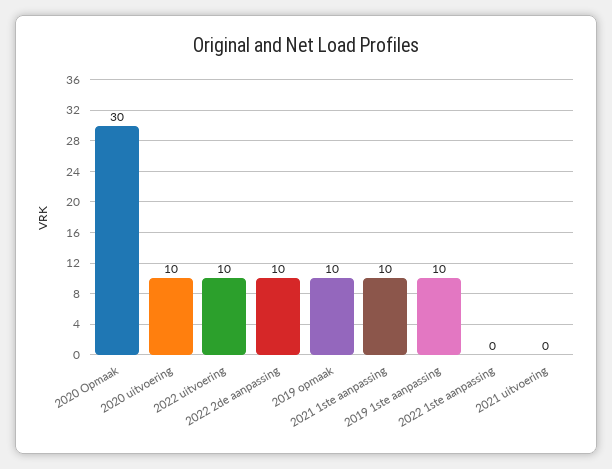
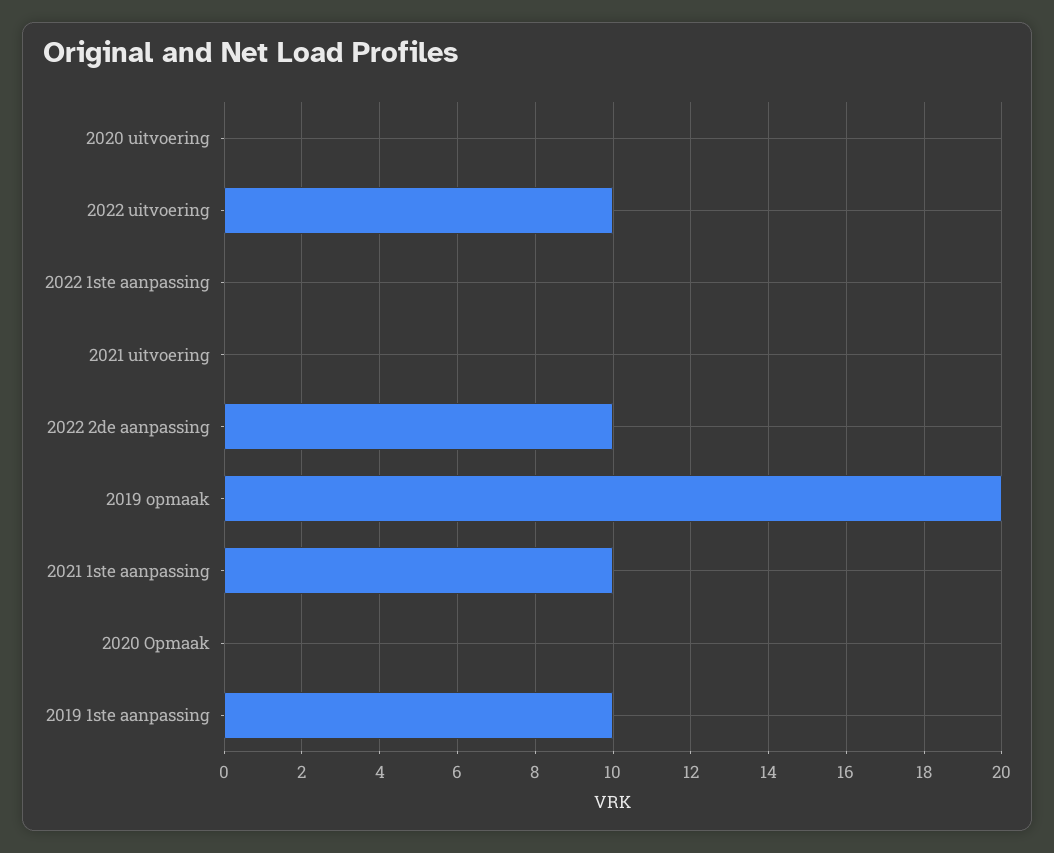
  {
-   "2020 Opmaak": 30,
+   "2020 Opmaak": 0,
-   "2020 uitvoering": 10,
+   "2020 uitvoering": 0,
    "2022 uitvoering": 10,
    "2022 2de aanpassing": 10,
-   "2019 opmaak": 10,
+   "2019 opmaak": 20,
    "2021 1ste aanpassing": 10,
    "2019 1ste aanpassing": 10,
    "2022 1ste aanpassing": 0,
    "2021 uitvoering": 0
  }

